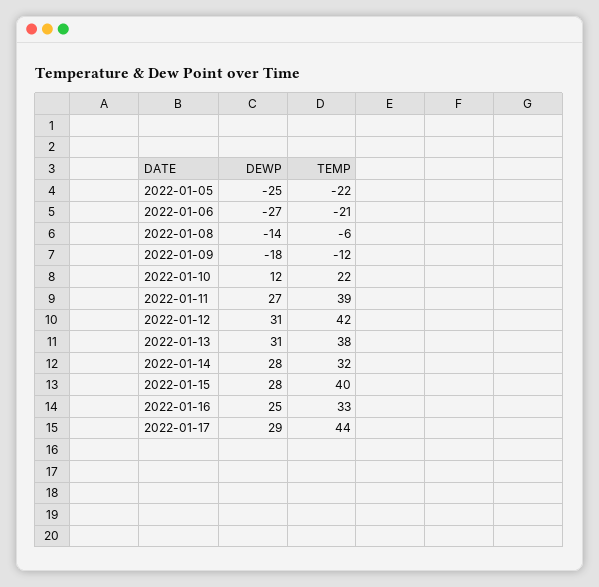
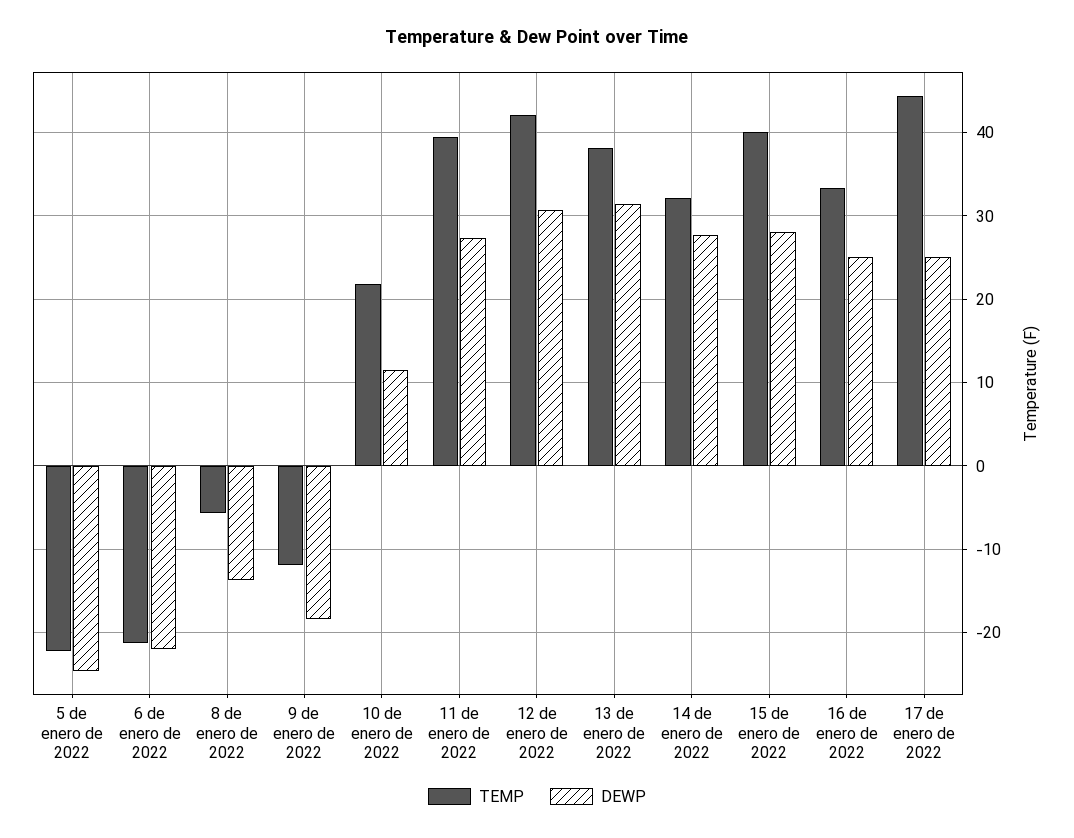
  {
    "DEWP": {
      "2022-01-05": -25,
-     "2022-01-06": -27,
+     "2022-01-06": -22,
      "2022-01-08": -14,
      "2022-01-09": -18,
      "2022-01-10": 12,
      "2022-01-11": 27,
      "2022-01-12": 31,
      "2022-01-13": 31,
      "2022-01-14": 28,
      "2022-01-15": 28,
      "2022-01-16": 25,
-     "2022-01-17": 29
+     "2022-01-17": 25
    },
    "TEMP": {
      "2022-01-05": -22,
      "2022-01-06": -21,
      "2022-01-08": -6,
      "2022-01-09": -12,
      "2022-01-10": 22,
      "2022-01-11": 39,
      "2022-01-12": 42,
      "2022-01-13": 38,
      "2022-01-14": 32,
      "2022-01-15": 40,
      "2022-01-16": 33,
      "2022-01-17": 44
    }
  }

